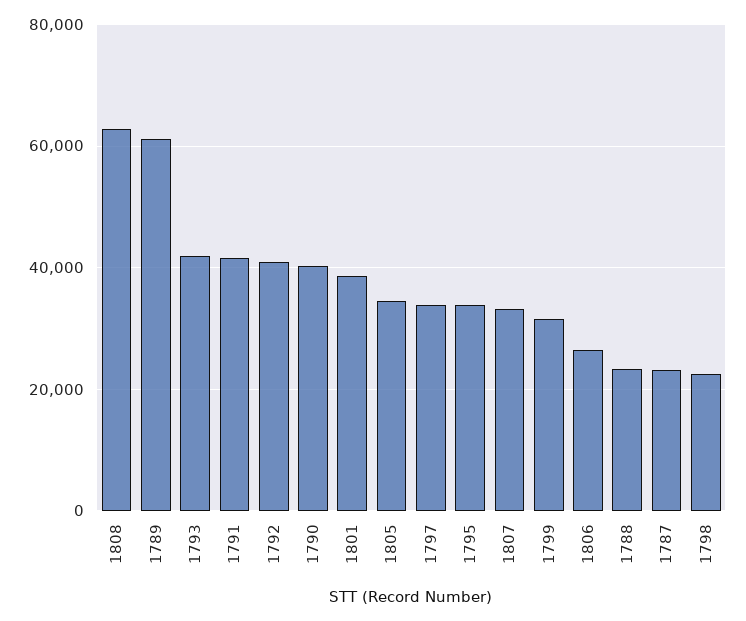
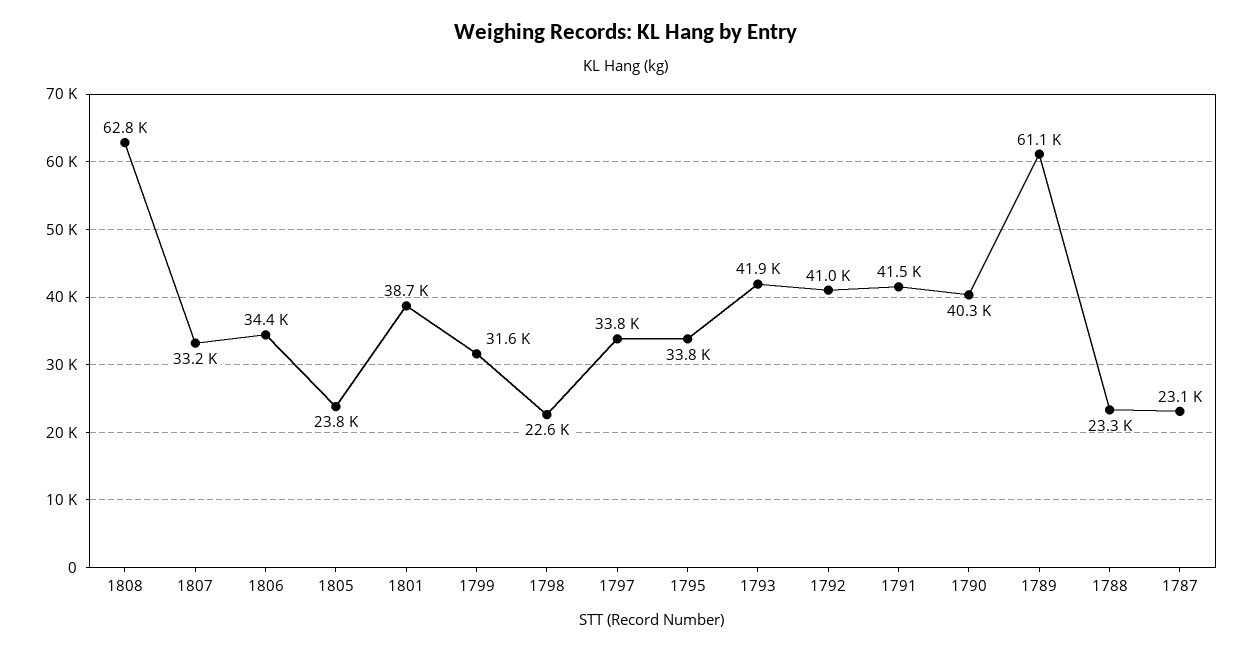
  {
    "1808": 62800,
    "1789": 61100,
    "1793": 41900,
    "1791": 41500,
    "1792": 41000,
    "1790": 40300,
    "1801": 38700,
-   "1805": 34000,
+   "1805": 23800,
    "1797": 33800,
    "1795": 33800,
    "1807": 33200,
    "1799": 31600,
-   "1806": 26000,
+   "1806": 34400,
    "1788": 23300,
    "1787": 23100,
    "1798": 22600
  }

